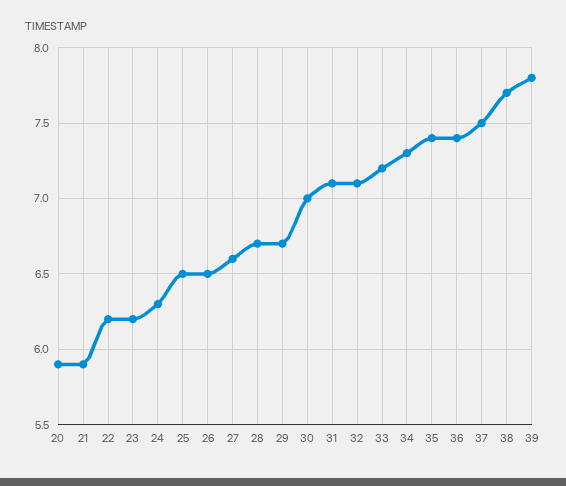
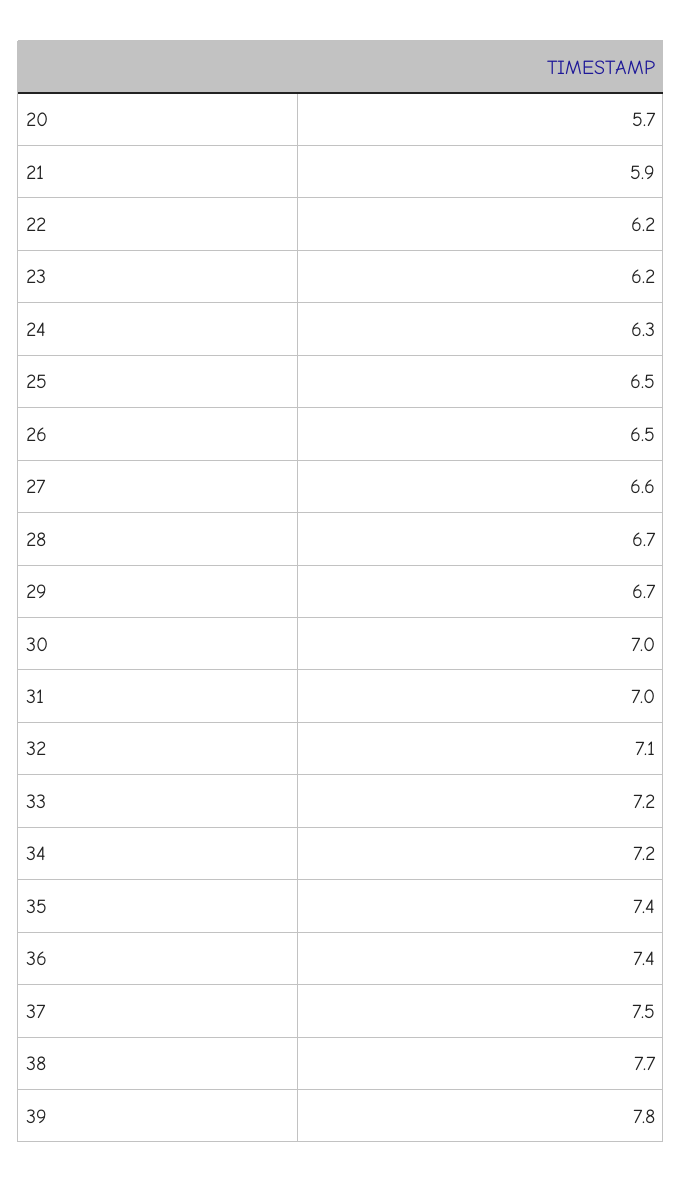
  {
-   "20": 5.9,
+   "20": 5.7,
    "21": 5.9,
    "22": 6.2,
    "23": 6.2,
    "24": 6.3,
    "25": 6.5,
    "26": 6.5,
    "27": 6.6,
    "28": 6.7,
    "29": 6.7,
    "30": 7,
-   "31": 7.1,
+   "31": 7,
    "32": 7.1,
    "33": 7.2,
-   "34": 7.3,
+   "34": 7.2,
    "35": 7.4,
    "36": 7.4,
    "37": 7.5,
    "38": 7.7,
    "39": 7.8
  }

